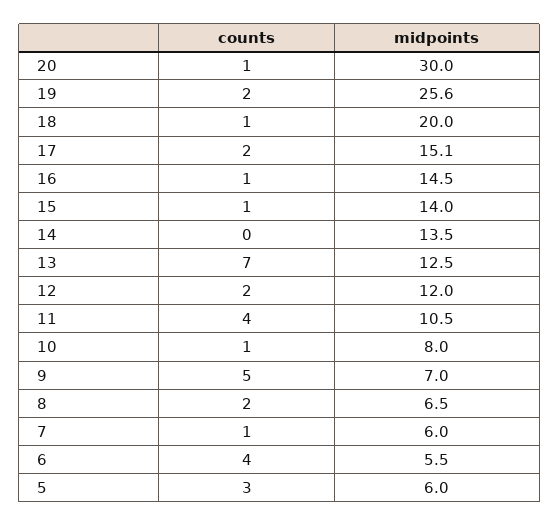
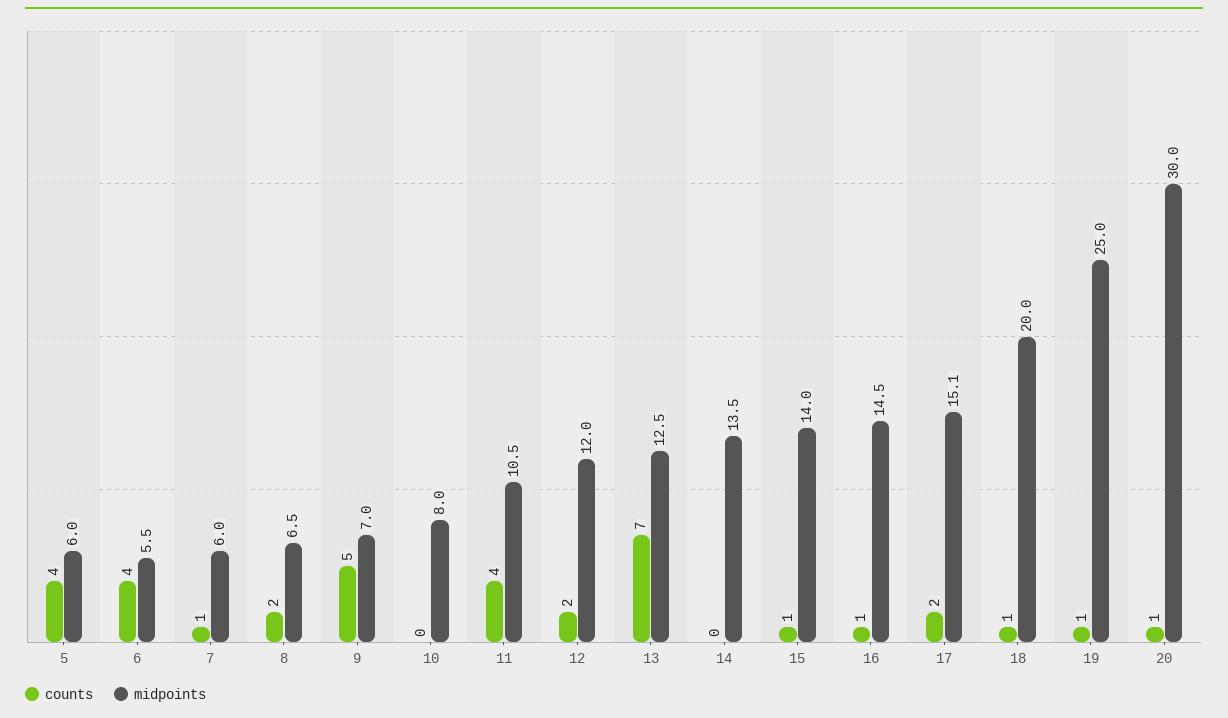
  {
    "counts": {
      "20": 1,
-     "19": 2,
+     "19": 1,
      "18": 1,
      "17": 2,
      "16": 1,
      "15": 1,
      "14": 0,
      "13": 7,
      "12": 2,
      "11": 4,
-     "10": 1,
+     "10": 0,
      "9": 5,
      "8": 2,
      "7": 1,
      "6": 4,
-     "5": 3
+     "5": 4
    },
    "midpoints": {
      "20": 30,
-     "19": 25.6,
+     "19": 25,
      "18": 20,
      "17": 15.1,
      "16": 14.5,
      "15": 14,
      "14": 13.5,
      "13": 12.5,
      "12": 12,
      "11": 10.5,
      "10": 8,
      "9": 7,
      "8": 6.5,
      "7": 6,
      "6": 5.5,
      "5": 6
    }
  }

